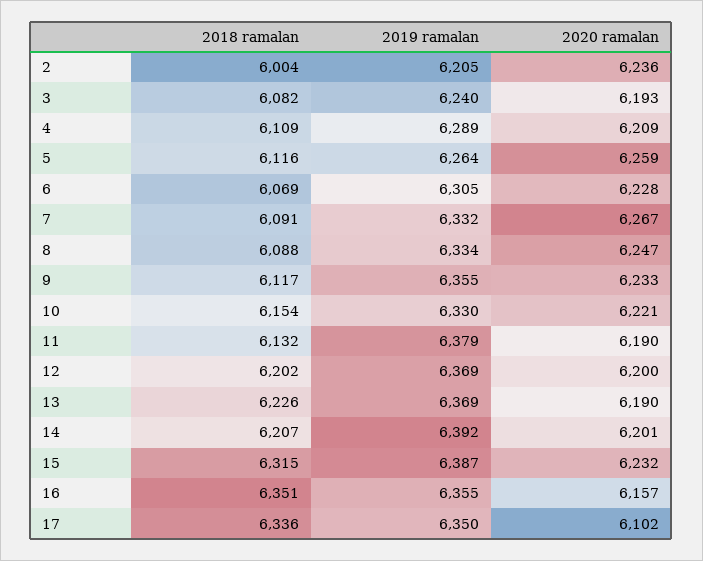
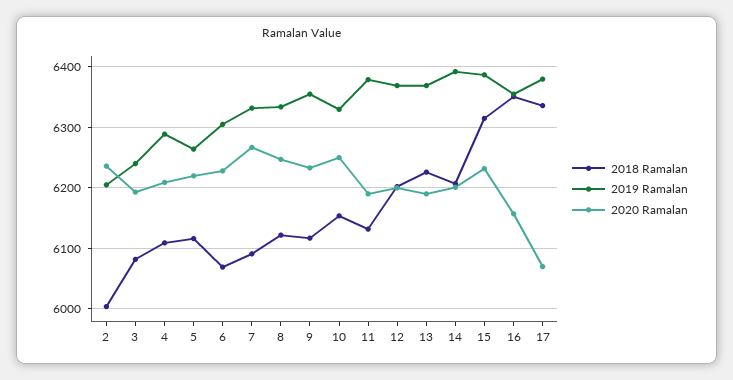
  {
    "2018 ramalan": {
      "2": 6004,
      "3": 6082,
      "4": 6109,
      "5": 6116,
      "6": 6069,
      "7": 6091,
-     "8": 6088,
+     "8": 6120,
      "9": 6117,
      "10": 6154,
      "11": 6132,
      "12": 6202,
      "13": 6226,
      "14": 6207,
      "15": 6315,
      "16": 6351,
      "17": 6336
    },
    "2019 ramalan": {
      "2": 6205,
      "3": 6240,
      "4": 6289,
      "5": 6264,
      "6": 6305,
      "7": 6332,
      "8": 6334,
      "9": 6355,
      "10": 6330,
      "11": 6379,
      "12": 6369,
      "13": 6369,
      "14": 6392,
      "15": 6387,
      "16": 6355,
-     "17": 6350
+     "17": 6380
    },
    "2020 ramalan": {
      "2": 6236,
      "3": 6193,
      "4": 6209,
-     "5": 6259,
+     "5": 6220,
      "6": 6228,
      "7": 6267,
      "8": 6247,
      "9": 6233,
-     "10": 6221,
+     "10": 6250,
      "11": 6190,
      "12": 6200,
      "13": 6190,
      "14": 6201,
      "15": 6232,
      "16": 6157,
-     "17": 6102
+     "17": 6070
    }
  }

